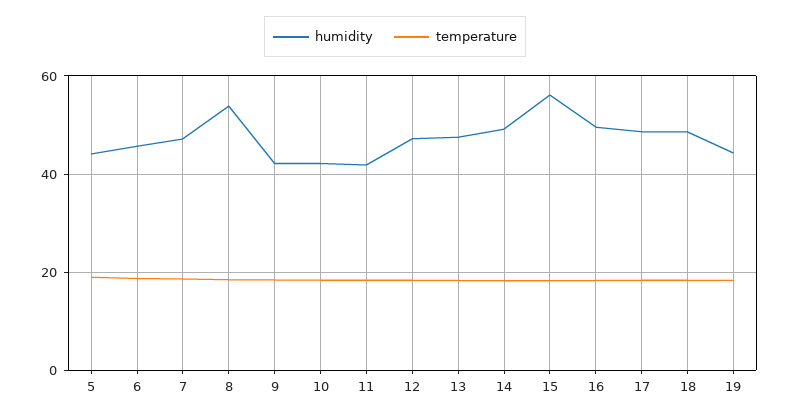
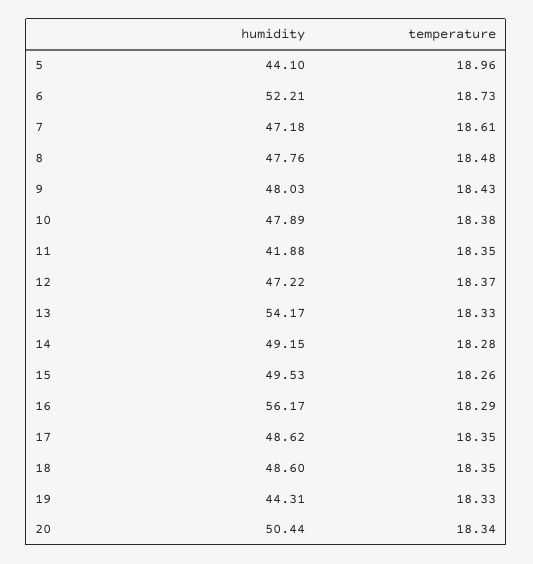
  {
    "humidity": {
      "5": 44.1,
-     "6": 46,
+     "6": 52.21,
      "7": 47.18,
-     "8": 54,
+     "8": 47.76,
-     "9": 42,
+     "9": 48.03,
-     "10": 42,
+     "10": 47.89,
      "11": 41.88,
      "12": 47.22,
-     "13": 48,
+     "13": 54.17,
      "14": 49.15,
-     "15": 56,
+     "15": 49.53,
-     "16": 50,
+     "16": 56.17,
      "17": 48.62,
      "18": 48.6,
-     "19": 44.31
+     "19": 44.31,
+     "20": 50.44
    },
    "temperature": {
      "5": 18.96,
      "6": 18.73,
      "7": 18.61,
      "8": 18.48,
      "9": 18.43,
      "10": 18.38,
      "11": 18.35,
      "12": 18.37,
      "13": 18.33,
      "14": 18.28,
      "15": 18.26,
      "16": 18.29,
      "17": 18.35,
      "18": 18.35,
-     "19": 18.33
+     "19": 18.33,
+     "20": 18.34
    }
  }

